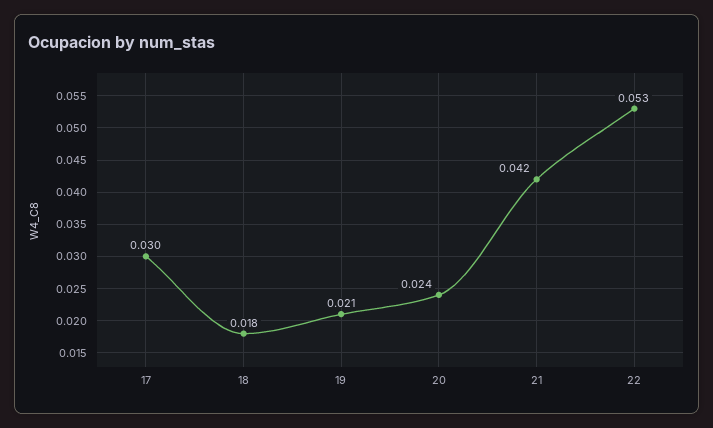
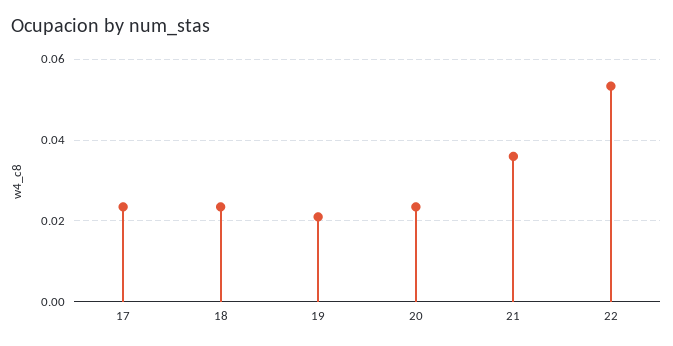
  {
-   "17": 0.03,
+   "17": 0.024,
-   "18": 0.018,
+   "18": 0.024,
    "19": 0.021,
    "20": 0.024,
-   "21": 0.042,
+   "21": 0.036,
    "22": 0.053
  }

